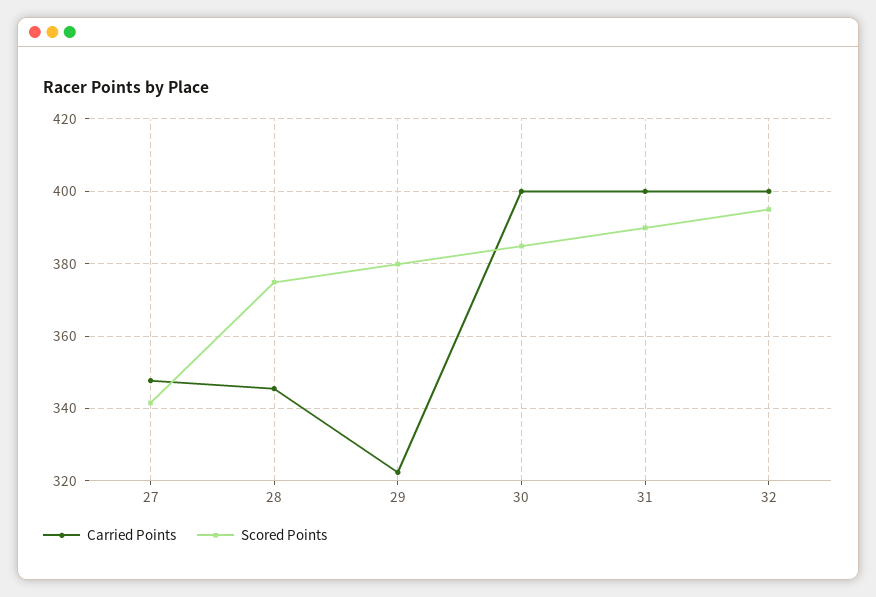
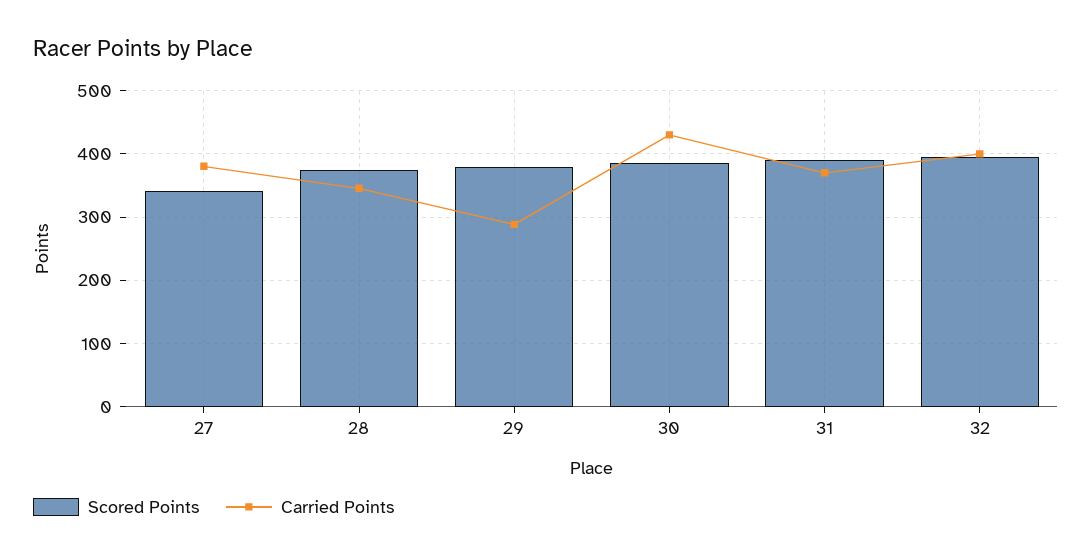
  {
    "Carried Points": {
-     "27": 348,
+     "27": 380,
      "28": 346,
-     "29": 322,
+     "29": 290,
-     "30": 400,
+     "30": 430,
-     "31": 400,
+     "31": 370,
      "32": 400
    },
    "Scored Points": {
      "27": 342,
      "28": 374,
      "29": 380,
      "30": 384,
      "31": 390,
      "32": 396
    }
  }

